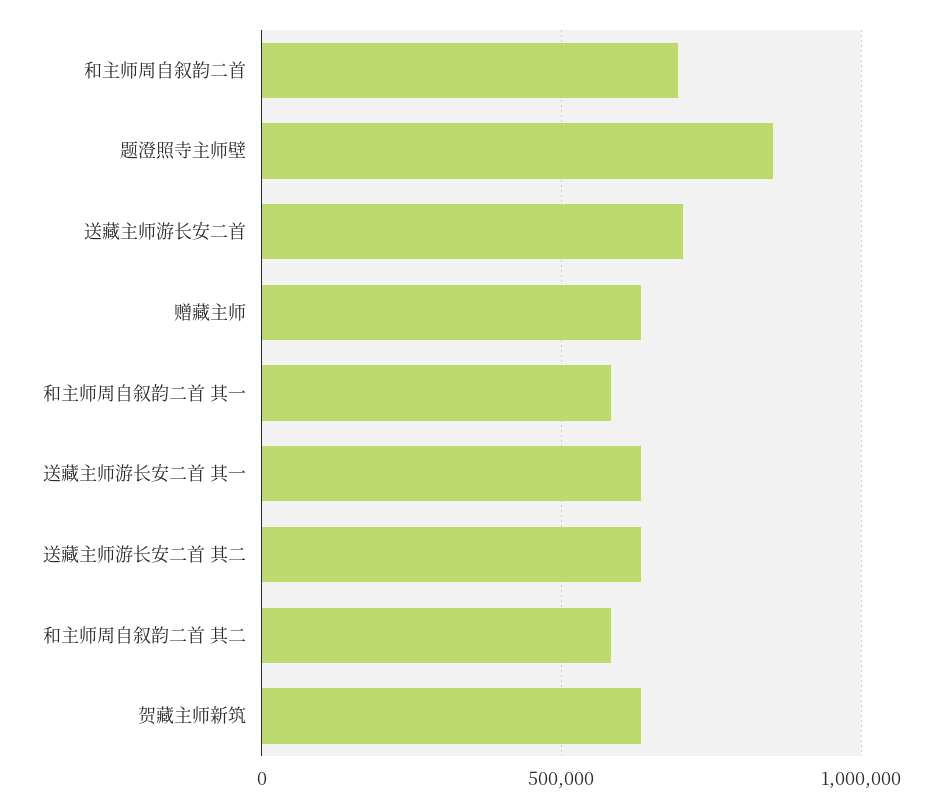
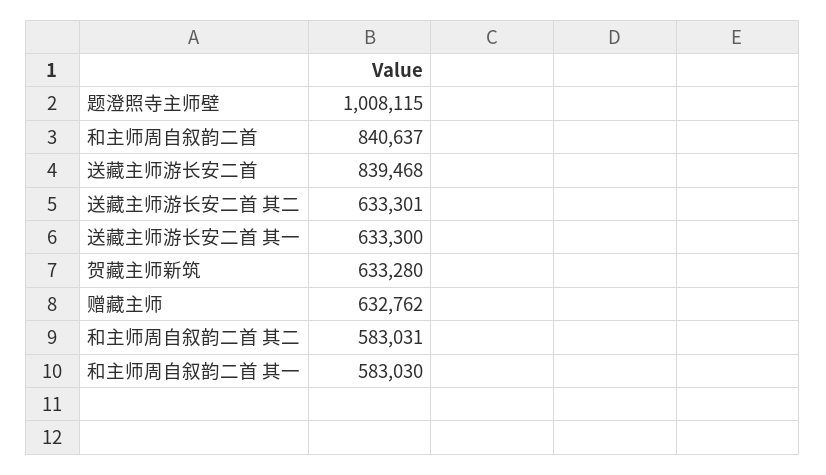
  {
-   "和主师周自叙韵二首": 700000,
+   "和主师周自叙韵二首": 840637,
-   "题澄照寺主师壁": 850000,
+   "题澄照寺主师壁": 1008115,
-   "送藏主师游长安二首": 700000,
+   "送藏主师游长安二首": 839468,
    "赠藏主师": 632762,
    "和主师周自叙韵二首 其一": 583030,
    "送藏主师游长安二首 其一": 633300,
    "送藏主师游长安二首 其二": 633301,
    "和主师周自叙韵二首 其二": 583031,
    "贺藏主师新筑": 633280
  }

